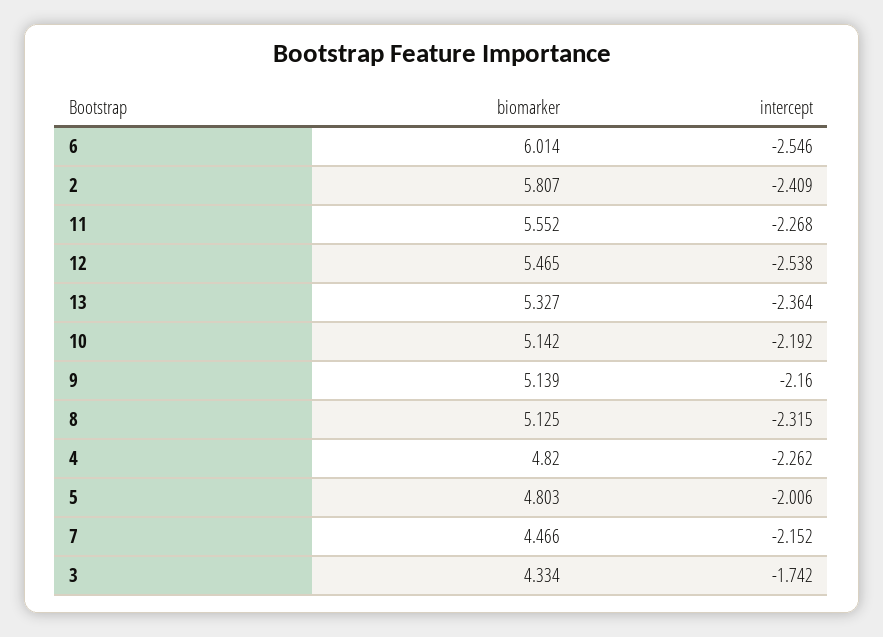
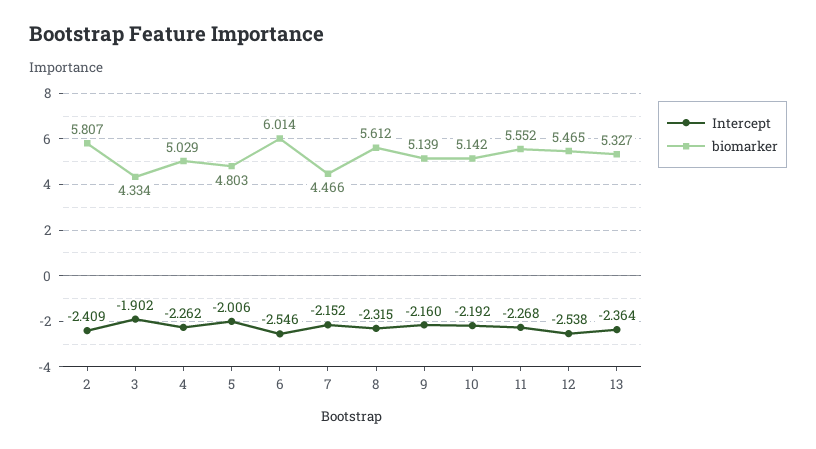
  {
    "biomarker": {
      "6": 6.014,
      "2": 5.807,
      "11": 5.552,
      "12": 5.465,
      "13": 5.327,
      "10": 5.142,
      "9": 5.139,
-     "8": 5.125,
+     "8": 5.612,
-     "4": 4.82,
+     "4": 5.029,
      "5": 4.803,
      "7": 4.466,
      "3": 4.334
    },
    "intercept": {
      "6": -2.546,
      "2": -2.409,
      "11": -2.268,
      "12": -2.538,
      "13": -2.364,
      "10": -2.192,
      "9": -2.16,
      "8": -2.315,
      "4": -2.262,
      "5": -2.006,
      "7": -2.152,
-     "3": -1.742
+     "3": -1.902
    }
  }

